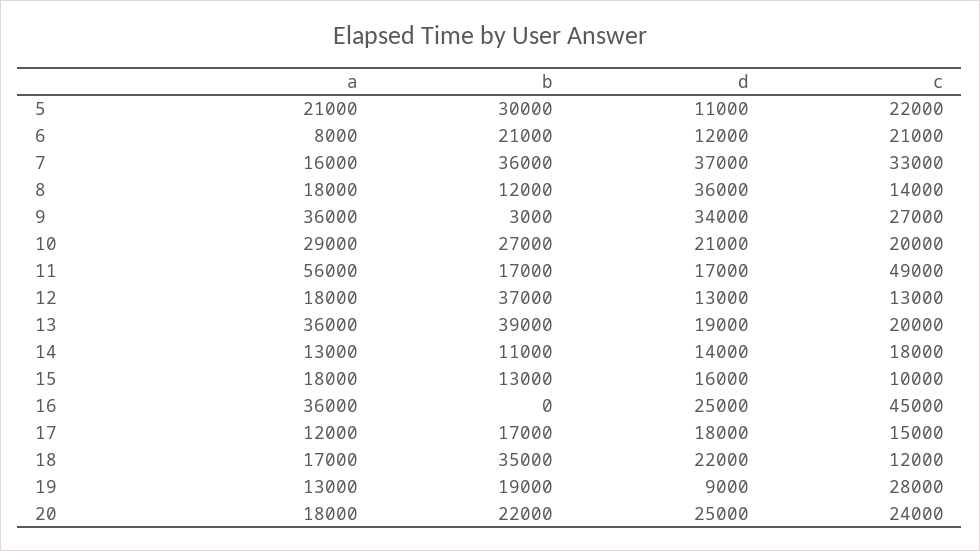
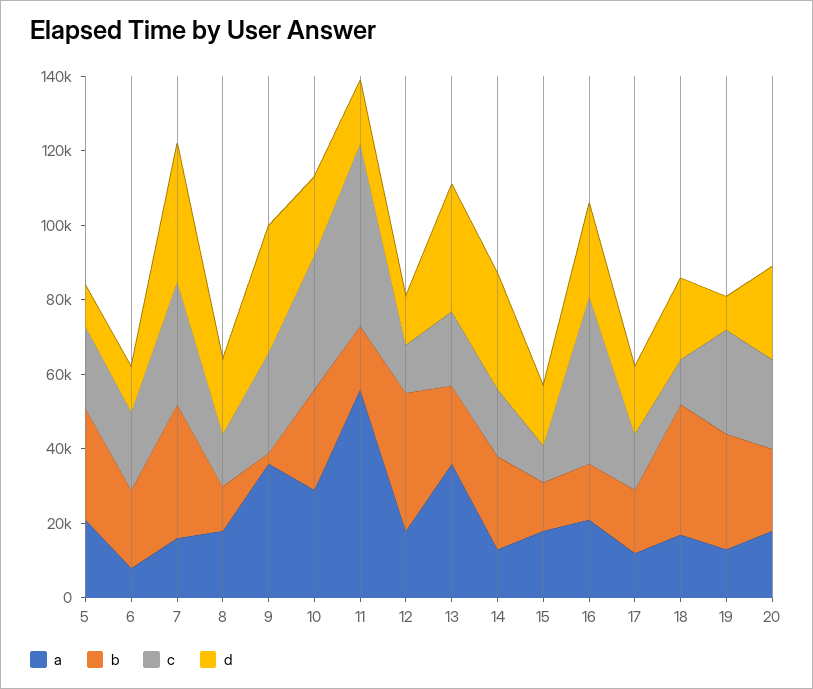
  {
    "a": {
      "5": 21000,
      "6": 8000,
      "7": 16000,
      "8": 18000,
      "9": 36000,
      "10": 29000,
      "11": 56000,
      "12": 18000,
      "13": 36000,
      "14": 13000,
      "15": 18000,
-     "16": 36000,
+     "16": 20000,
      "17": 12000,
      "18": 17000,
      "19": 13000,
      "20": 18000
    },
    "b": {
      "5": 30000,
      "6": 21000,
      "7": 36000,
      "8": 12000,
      "9": 3000,
      "10": 27000,
      "11": 17000,
      "12": 37000,
-     "13": 39000,
+     "13": 20000,
-     "14": 11000,
+     "14": 25000,
      "15": 13000,
-     "16": 0,
+     "16": 15000,
      "17": 17000,
      "18": 35000,
-     "19": 19000,
+     "19": 30000,
      "20": 22000
    },
    "d": {
      "5": 11000,
      "6": 12000,
      "7": 37000,
-     "8": 36000,
+     "8": 20000,
      "9": 34000,
      "10": 21000,
      "11": 17000,
      "12": 13000,
-     "13": 19000,
+     "13": 35000,
-     "14": 14000,
+     "14": 30000,
      "15": 16000,
      "16": 25000,
      "17": 18000,
      "18": 22000,
      "19": 9000,
      "20": 25000
    },
    "c": {
      "5": 22000,
      "6": 21000,
      "7": 33000,
      "8": 14000,
      "9": 27000,
-     "10": 20000,
+     "10": 35000,
      "11": 49000,
      "12": 13000,
      "13": 20000,
      "14": 18000,
      "15": 10000,
      "16": 45000,
      "17": 15000,
      "18": 12000,
      "19": 28000,
      "20": 24000
    }
  }

